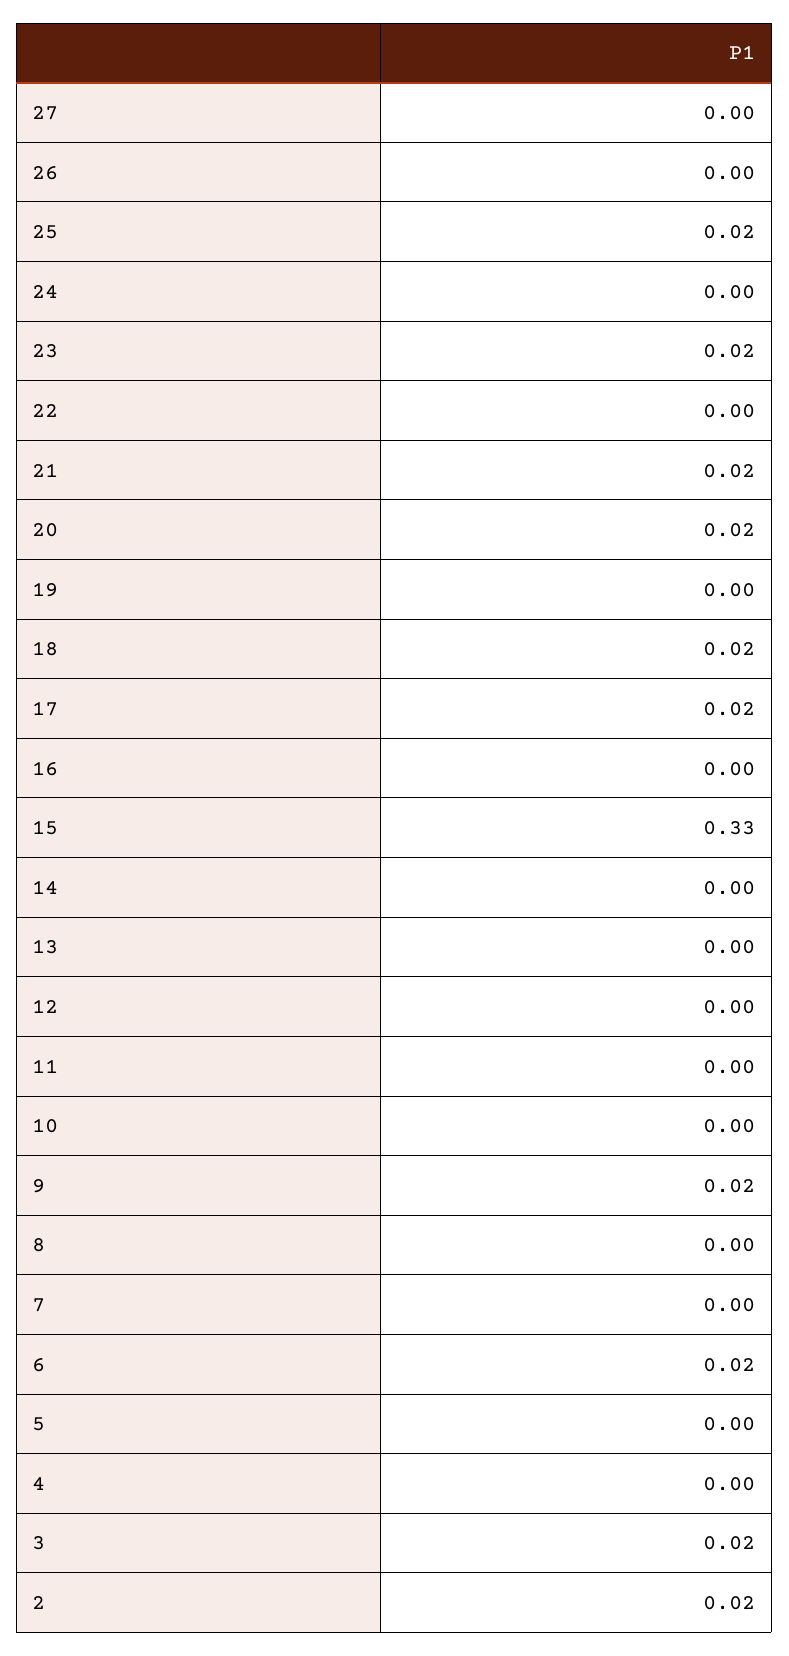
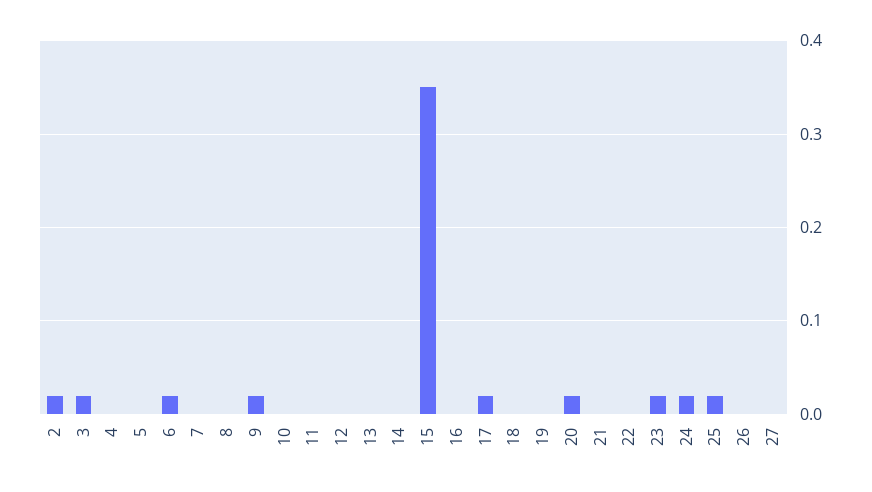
  {
    "27": 0,
    "26": 0,
    "25": 0.02,
-   "24": 0,
+   "24": 0.02,
    "23": 0.02,
    "22": 0,
-   "21": 0.02,
+   "21": 0,
    "20": 0.02,
    "19": 0,
-   "18": 0.02,
+   "18": 0,
    "17": 0.02,
    "16": 0,
-   "15": 0.33,
+   "15": 0.35,
    "14": 0,
    "13": 0,
    "12": 0,
    "11": 0,
    "10": 0,
    "9": 0.02,
    "8": 0,
    "7": 0,
    "6": 0.02,
    "5": 0,
    "4": 0,
    "3": 0.02,
    "2": 0.02
  }

